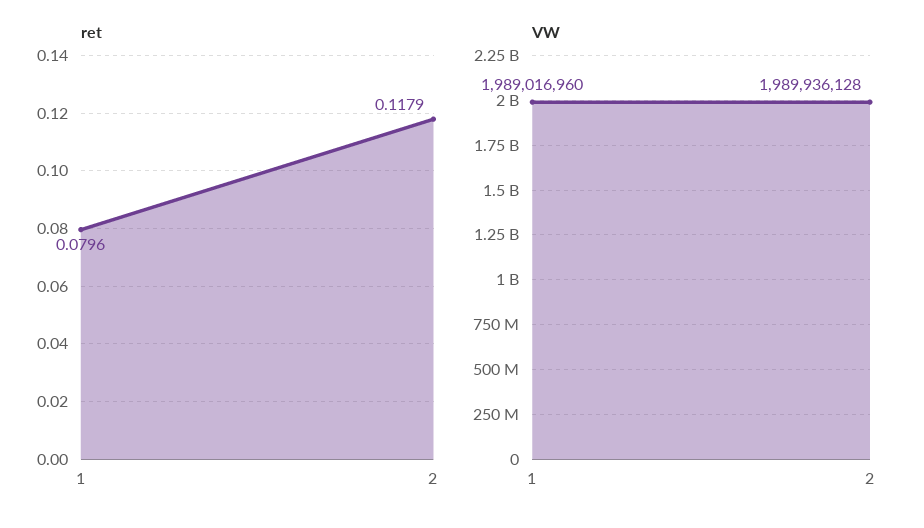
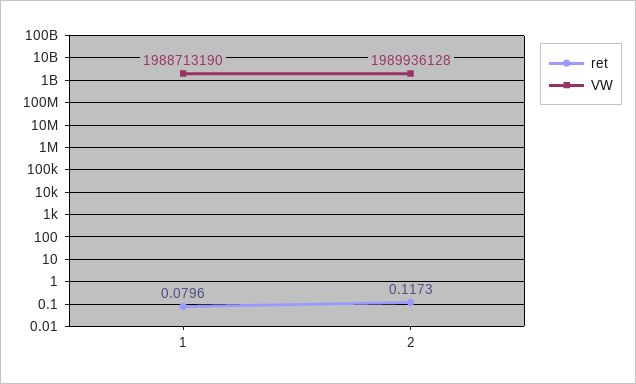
  {
    "ret": {
      "1": 0.0796,
-     "2": 0.1179
+     "2": 0.1173
    },
    "VW": {
-     "1": 1989016960,
+     "1": 1988713190,
      "2": 1989936128
    }
  }

